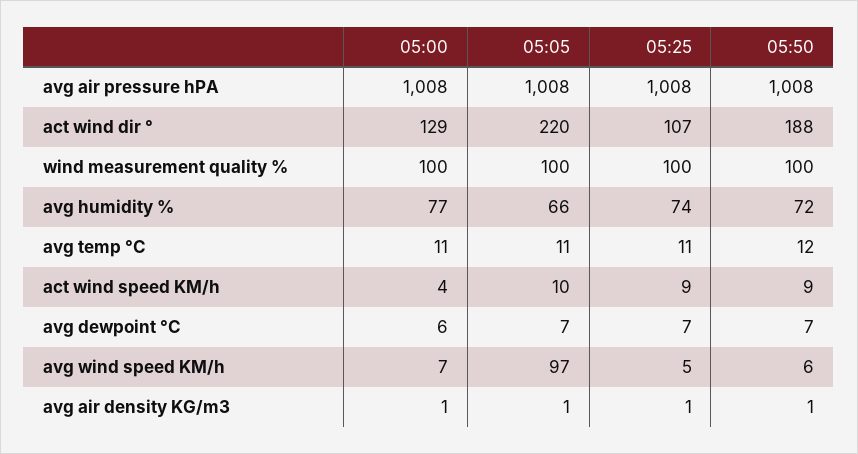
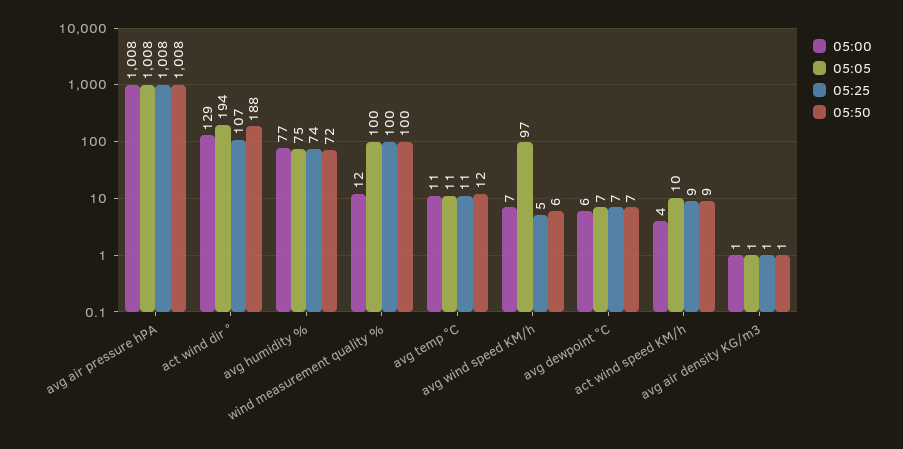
  {
    "05:00": {
      "avg air pressure hPA": 1008,
      "act wind dir °": 129,
-     "wind measurement quality %": 100,
+     "wind measurement quality %": 12,
      "avg humidity %": 77,
      "avg temp °C": 11,
      "act wind speed KM/h": 4,
      "avg dewpoint °C": 6,
      "avg wind speed KM/h": 7,
      "avg air density KG/m3": 1
    },
    "05:05": {
      "avg air pressure hPA": 1008,
-     "act wind dir °": 220,
+     "act wind dir °": 194,
      "wind measurement quality %": 100,
-     "avg humidity %": 66,
+     "avg humidity %": 75,
      "avg temp °C": 11,
      "act wind speed KM/h": 10,
      "avg dewpoint °C": 7,
      "avg wind speed KM/h": 97,
      "avg air density KG/m3": 1
    },
    "05:25": {
      "avg air pressure hPA": 1008,
      "act wind dir °": 107,
      "wind measurement quality %": 100,
      "avg humidity %": 74,
      "avg temp °C": 11,
      "act wind speed KM/h": 9,
      "avg dewpoint °C": 7,
      "avg wind speed KM/h": 5,
      "avg air density KG/m3": 1
    },
    "05:50": {
      "avg air pressure hPA": 1008,
      "act wind dir °": 188,
      "wind measurement quality %": 100,
      "avg humidity %": 72,
      "avg temp °C": 12,
      "act wind speed KM/h": 9,
      "avg dewpoint °C": 7,
      "avg wind speed KM/h": 6,
      "avg air density KG/m3": 1
    }
  }

